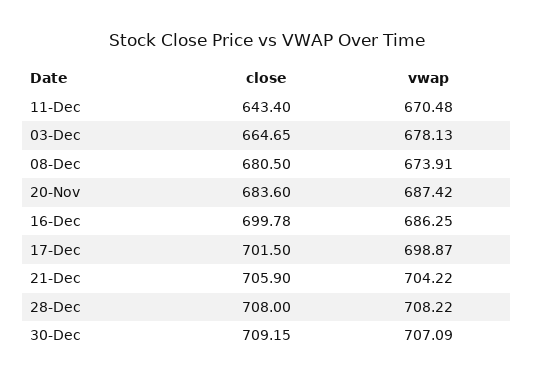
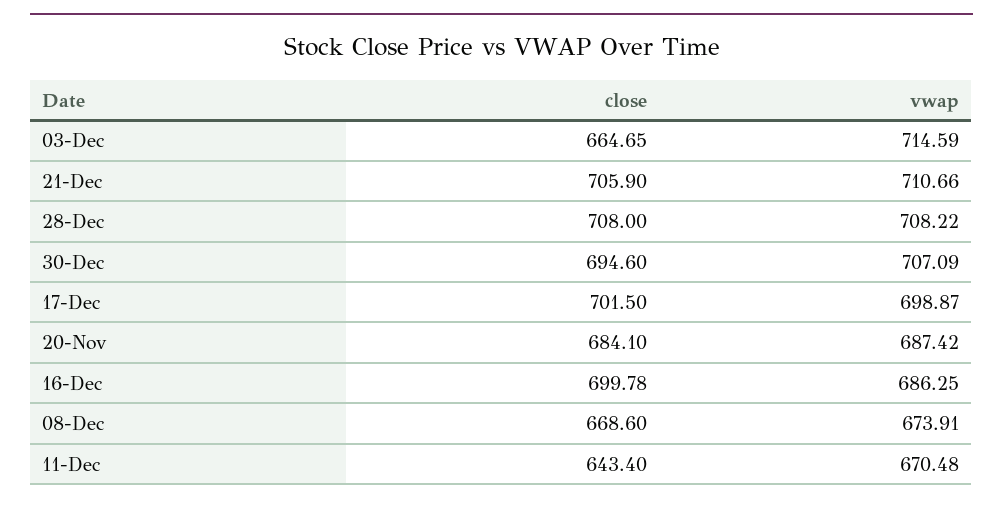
  {
    "close": {
      "11-Dec": 643.4,
      "03-Dec": 664.65,
-     "08-Dec": 680.5,
+     "08-Dec": 668.6,
-     "20-Nov": 683.6,
+     "20-Nov": 684.1,
      "16-Dec": 699.78,
      "17-Dec": 701.5,
      "21-Dec": 705.9,
      "28-Dec": 708,
-     "30-Dec": 709.15
+     "30-Dec": 694.6
    },
    "vwap": {
      "11-Dec": 670.48,
-     "03-Dec": 678.13,
+     "03-Dec": 714.59,
      "08-Dec": 673.91,
      "20-Nov": 687.42,
      "16-Dec": 686.25,
      "17-Dec": 698.87,
-     "21-Dec": 704.22,
+     "21-Dec": 710.66,
      "28-Dec": 708.22,
      "30-Dec": 707.09
    }
  }

